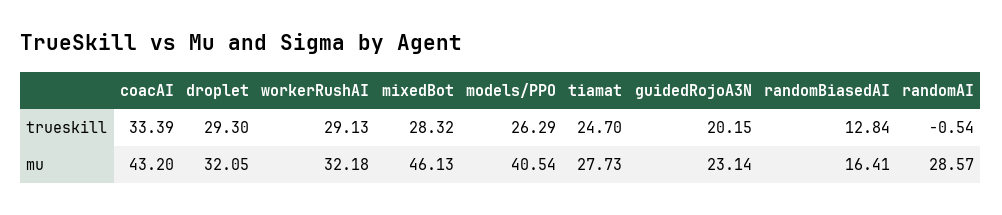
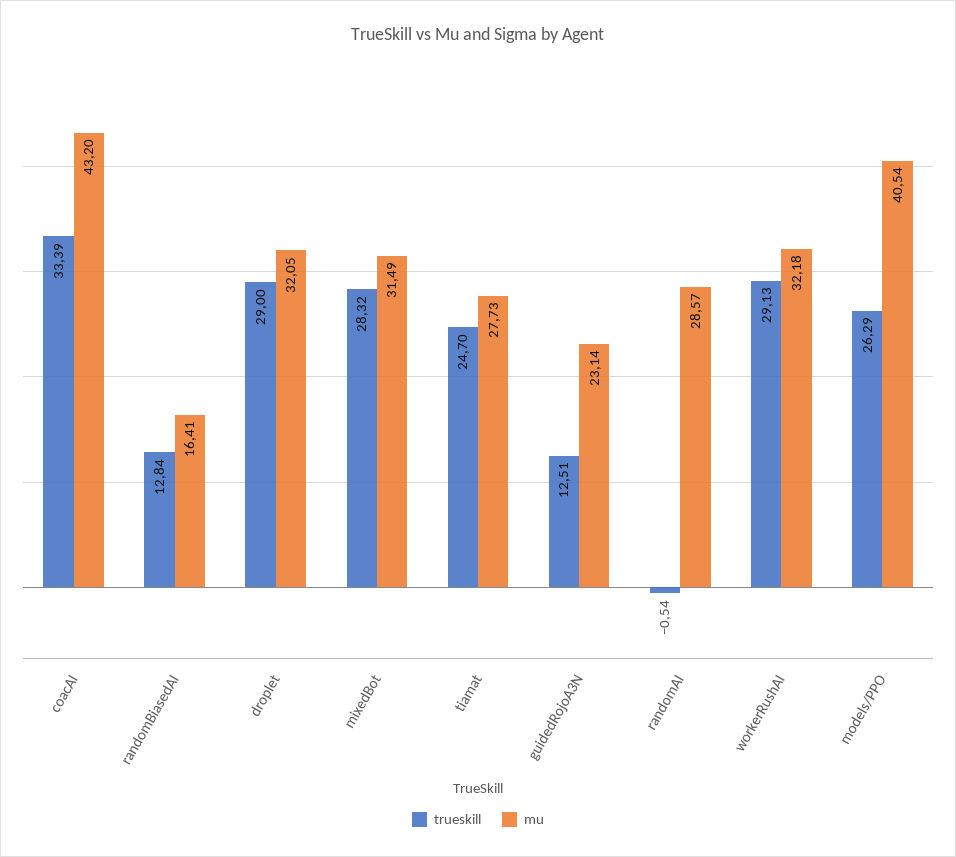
  {
    "trueskill": {
      "coacAI": 33.39,
-     "droplet": 29.3,
+     "droplet": 29,
      "workerRushAI": 29.13,
      "mixedBot": 28.32,
      "models/PPO": 26.29,
      "tiamat": 24.7,
-     "guidedRojoA3N": 20.15,
+     "guidedRojoA3N": 12.51,
      "randomBiasedAI": 12.84,
      "randomAI": -0.54
    },
    "mu": {
      "coacAI": 43.2,
      "droplet": 32.05,
      "workerRushAI": 32.18,
-     "mixedBot": 46.13,
+     "mixedBot": 31.49,
      "models/PPO": 40.54,
      "tiamat": 27.73,
      "guidedRojoA3N": 23.14,
      "randomBiasedAI": 16.41,
      "randomAI": 28.57
    }
  }

